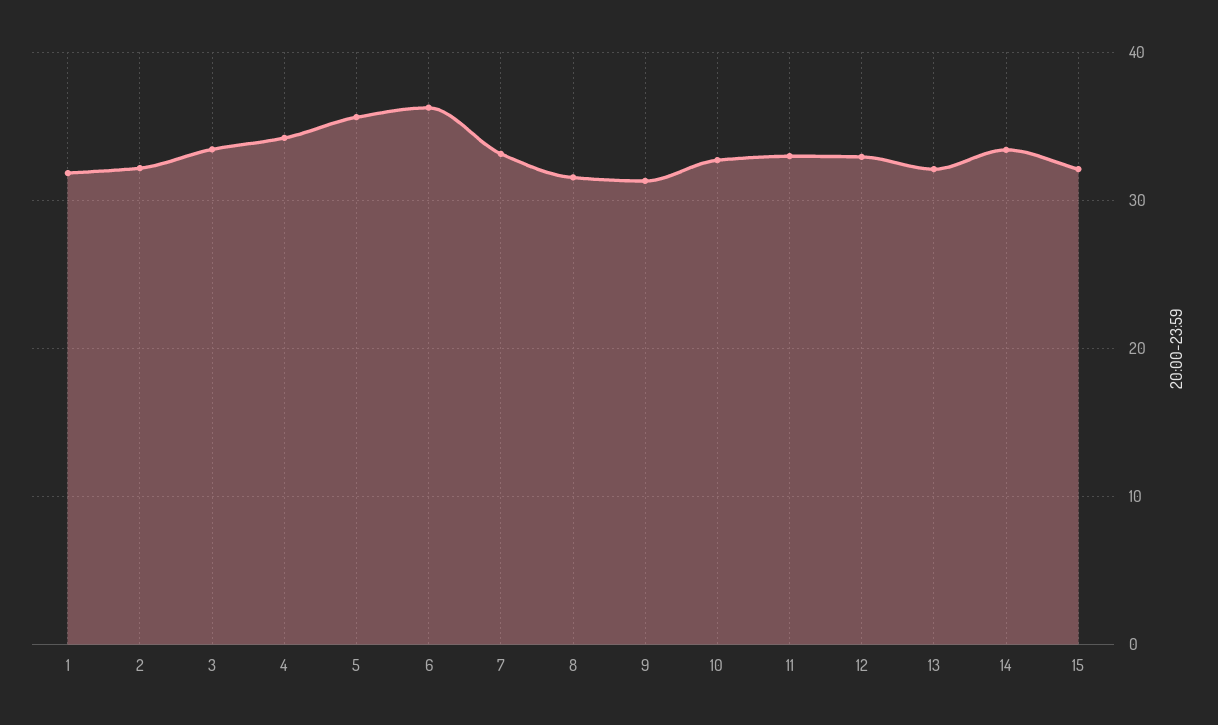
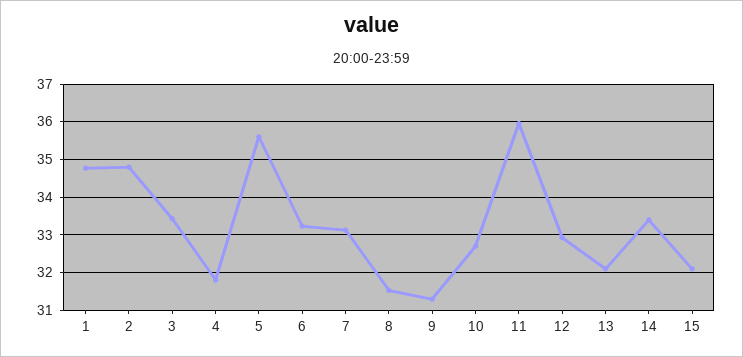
  {
-   "1": 32,
+   "1": 34.8,
-   "2": 32,
+   "2": 34.8,
    "3": 33.4,
-   "4": 34,
+   "4": 31.8,
    "5": 35.6,
-   "6": 36,
+   "6": 33.2,
    "7": 33.2,
    "8": 31.6,
    "9": 31.4,
    "10": 32.8,
-   "11": 33,
+   "11": 36,
    "12": 33,
    "13": 32.2,
    "14": 33.4,
    "15": 32.2
  }

